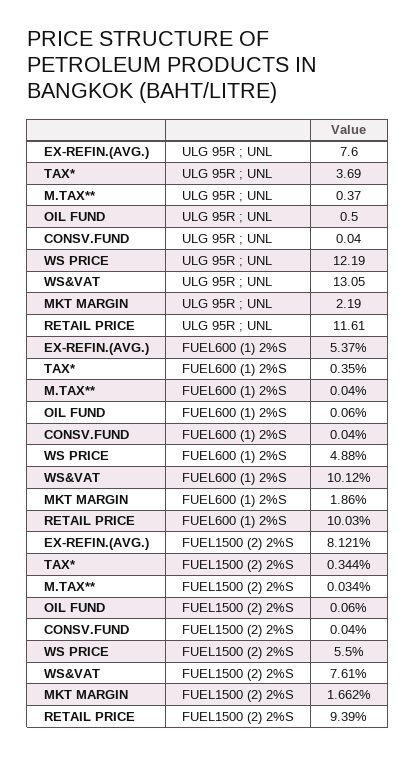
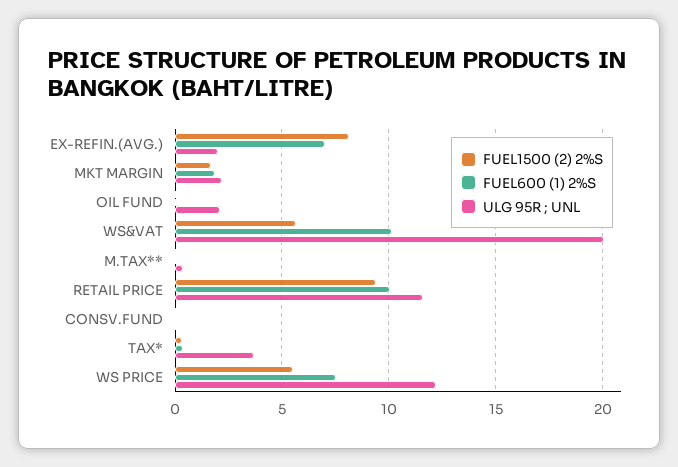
  {
    "ULG 95R ; UNL": {
-     "EX-REFIN.(AVG.)": 7.6,
+     "EX-REFIN.(AVG.)": 2,
      "TAX*": 3.69,
      "M.TAX**": 0.37,
-     "OIL FUND": 0.5,
+     "OIL FUND": 2,
      "CONSV.FUND": 0.04,
      "WS PRICE": 12.19,
-     "WS&VAT": 13.05,
+     "WS&VAT": 20,
      "MKT MARGIN": 2.19,
      "RETAIL PRICE": 11.61
    },
    "FUEL600 (1) 2%S": {
-     "EX-REFIN.(AVG.)": 5.37,
+     "EX-REFIN.(AVG.)": 7,
      "TAX*": 0.35,
      "M.TAX**": 0.04,
      "OIL FUND": 0.06,
      "CONSV.FUND": 0.04,
-     "WS PRICE": 4.88,
+     "WS PRICE": 7.5,
      "WS&VAT": 10.12,
      "MKT MARGIN": 1.86,
      "RETAIL PRICE": 10.03
    },
    "FUEL1500 (2) 2%S": {
      "EX-REFIN.(AVG.)": 8.121,
      "TAX*": 0.344,
      "M.TAX**": 0.034,
      "OIL FUND": 0.06,
      "CONSV.FUND": 0.04,
      "WS PRICE": 5.5,
-     "WS&VAT": 7.61,
+     "WS&VAT": 5.5,
      "MKT MARGIN": 1.662,
      "RETAIL PRICE": 9.39
    }
  }

